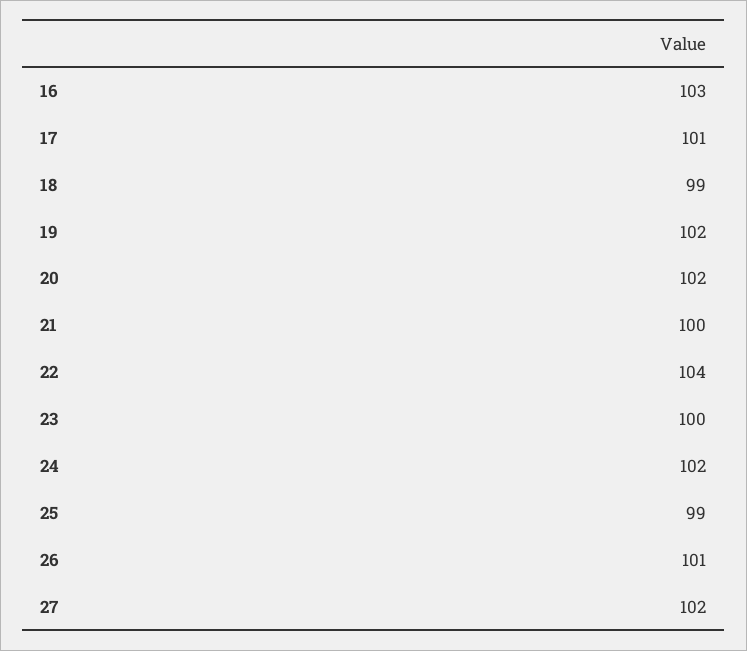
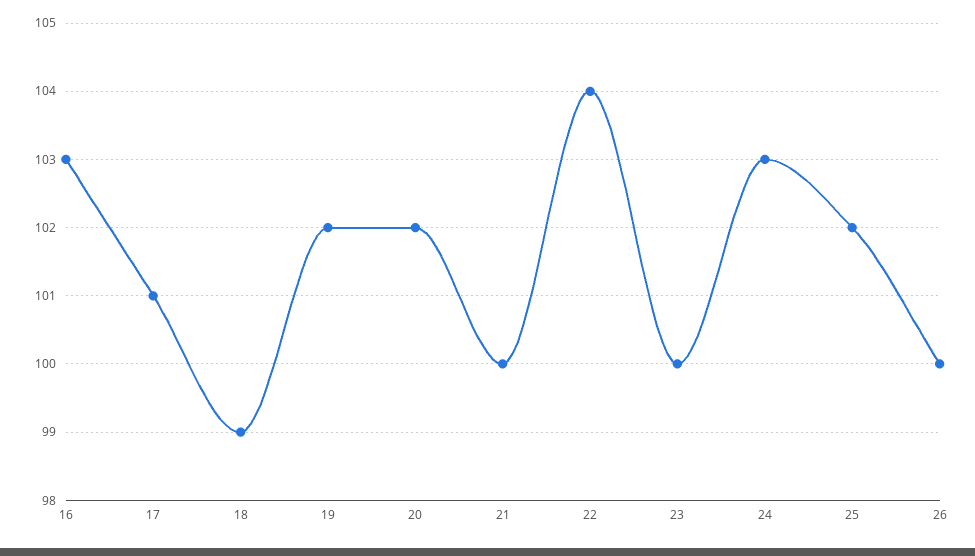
  {
    "16": 103,
    "17": 101,
    "18": 99,
    "19": 102,
    "20": 102,
    "21": 100,
    "22": 104,
    "23": 100,
-   "24": 102,
+   "24": 103,
-   "25": 99,
+   "25": 102,
-   "26": 101,
+   "26": 100
-   "27": 102
  }

